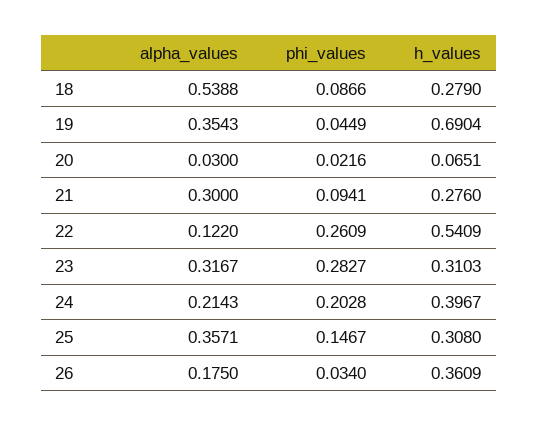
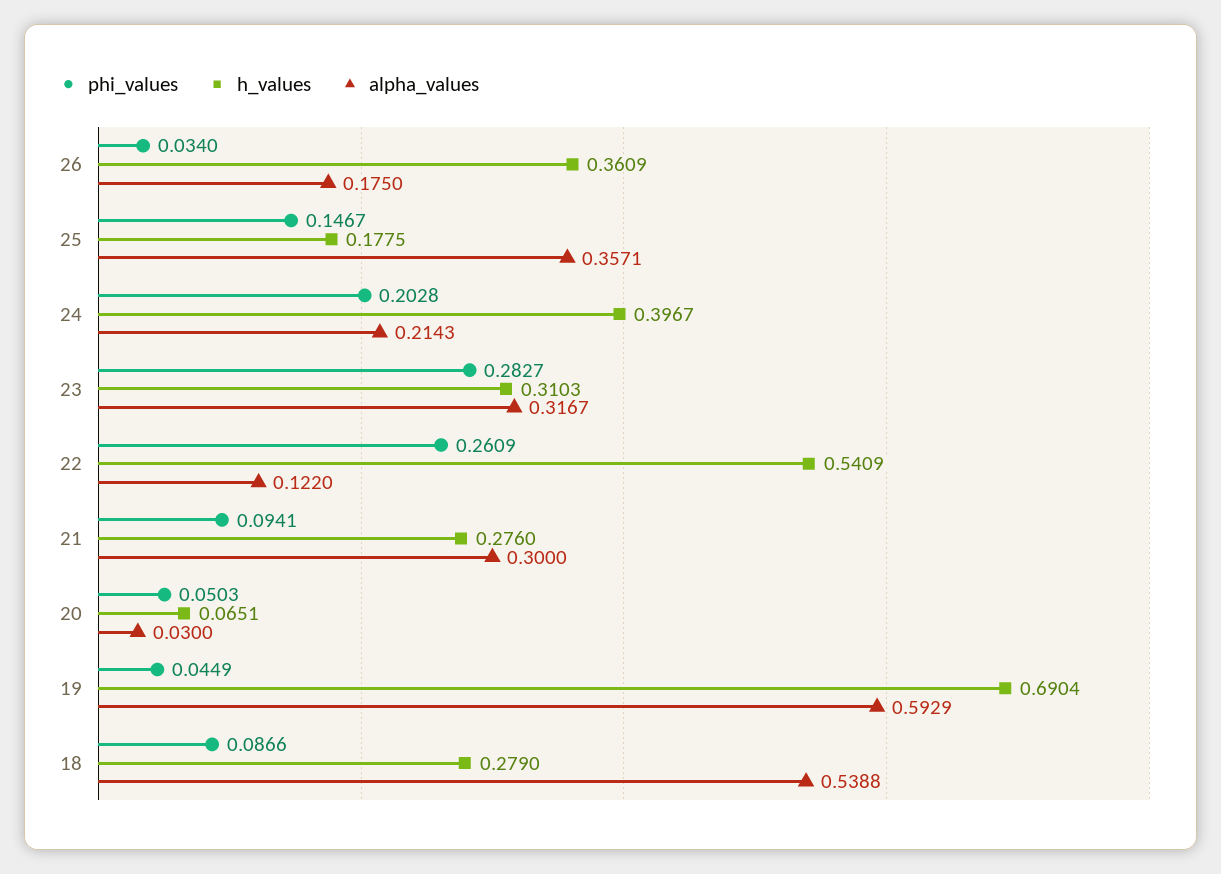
  {
    "alpha_values": {
      "18": 0.5388,
-     "19": 0.3543,
+     "19": 0.5929,
      "20": 0.03,
      "21": 0.3,
      "22": 0.122,
      "23": 0.3167,
      "24": 0.2143,
      "25": 0.3571,
      "26": 0.175
    },
    "phi_values": {
      "18": 0.0866,
      "19": 0.0449,
-     "20": 0.0216,
+     "20": 0.0503,
      "21": 0.0941,
      "22": 0.2609,
      "23": 0.2827,
      "24": 0.2028,
      "25": 0.1467,
      "26": 0.034
    },
    "h_values": {
      "18": 0.279,
      "19": 0.6904,
      "20": 0.0651,
      "21": 0.276,
      "22": 0.5409,
      "23": 0.3103,
      "24": 0.3967,
-     "25": 0.308,
+     "25": 0.1775,
      "26": 0.3609
    }
  }

